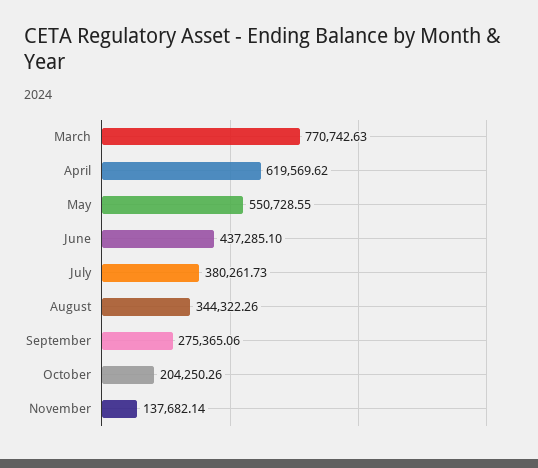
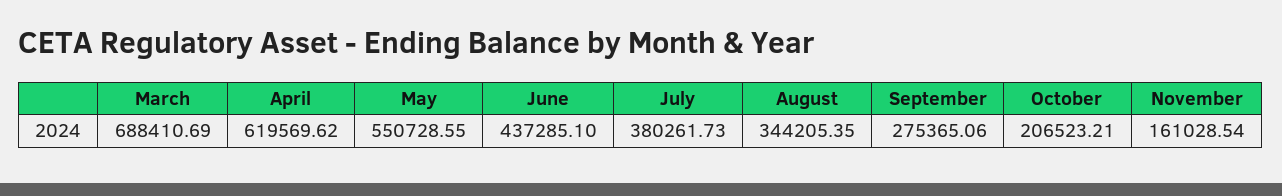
  {
-   "March": 770742.63,
+   "March": 688410.69,
    "April": 619569.62,
    "May": 550728.55,
    "June": 437285.1,
    "July": 380261.73,
-   "August": 344322.26,
+   "August": 344205.35,
    "September": 275365.06,
-   "October": 204250.26,
+   "October": 206523.21,
-   "November": 137682.14
+   "November": 161028.54
  }

